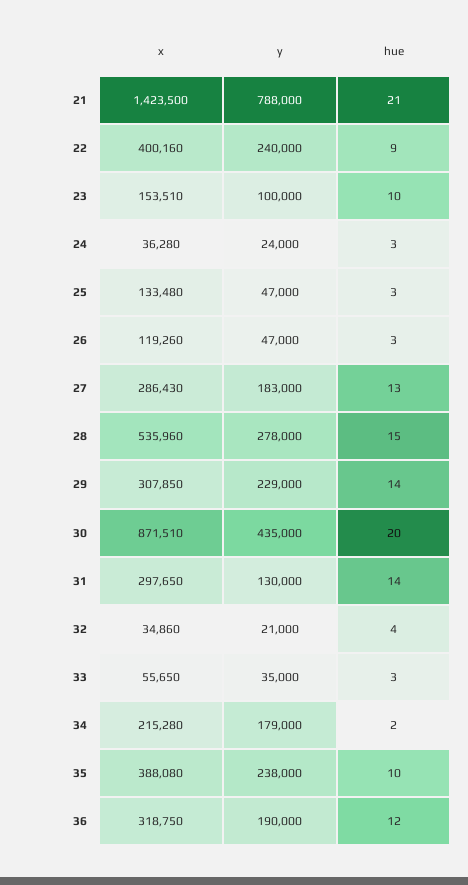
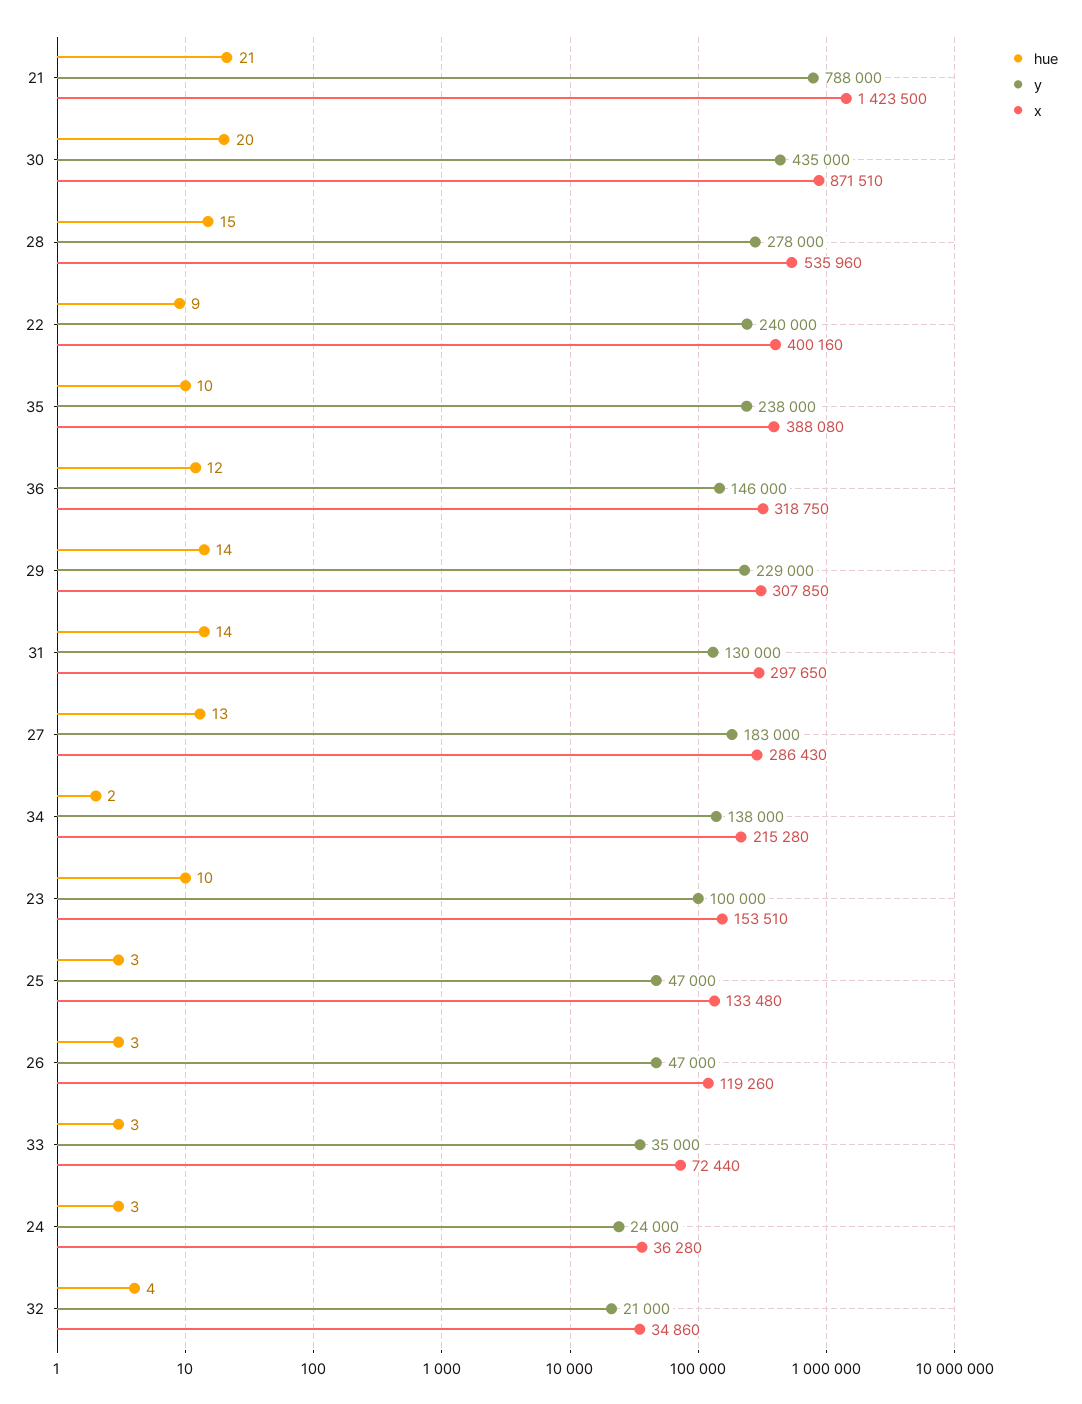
  {
    "x": {
      "21": 1423500,
      "22": 400160,
      "23": 153510,
      "24": 36280,
      "25": 133480,
      "26": 119260,
      "27": 286430,
      "28": 535960,
      "29": 307850,
      "30": 871510,
      "31": 297650,
      "32": 34860,
-     "33": 55650,
+     "33": 72440,
      "34": 215280,
      "35": 388080,
      "36": 318750
    },
    "y": {
      "21": 788000,
      "22": 240000,
      "23": 100000,
      "24": 24000,
      "25": 47000,
      "26": 47000,
      "27": 183000,
      "28": 278000,
      "29": 229000,
      "30": 435000,
      "31": 130000,
      "32": 21000,
      "33": 35000,
-     "34": 179000,
+     "34": 138000,
      "35": 238000,
-     "36": 190000
+     "36": 146000
    },
    "hue": {
      "21": 21,
      "22": 9,
      "23": 10,
      "24": 3,
      "25": 3,
      "26": 3,
      "27": 13,
      "28": 15,
      "29": 14,
      "30": 20,
      "31": 14,
      "32": 4,
      "33": 3,
      "34": 2,
      "35": 10,
      "36": 12
    }
  }

